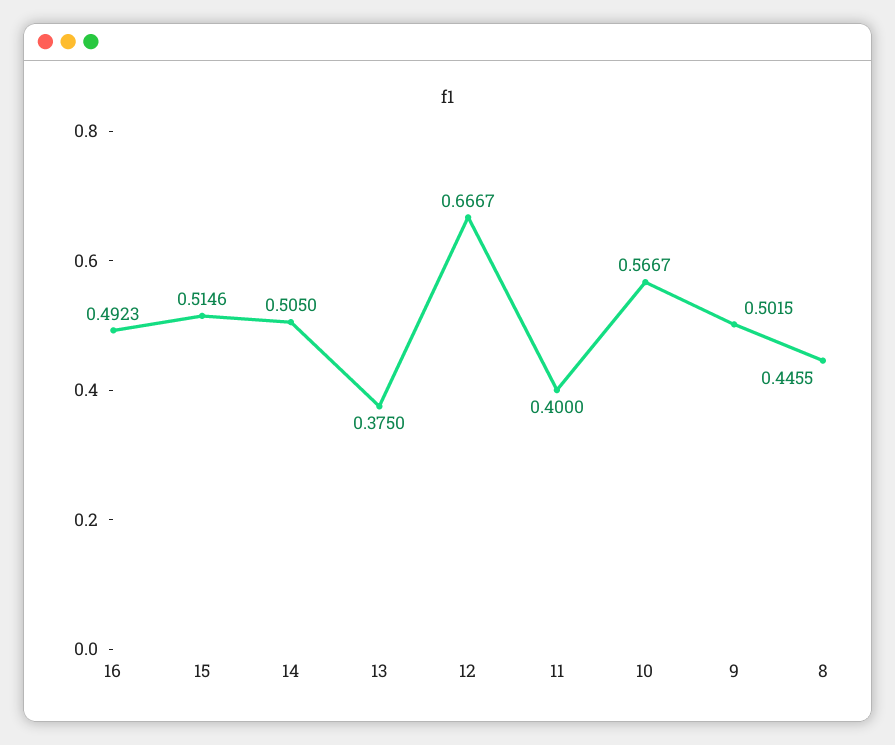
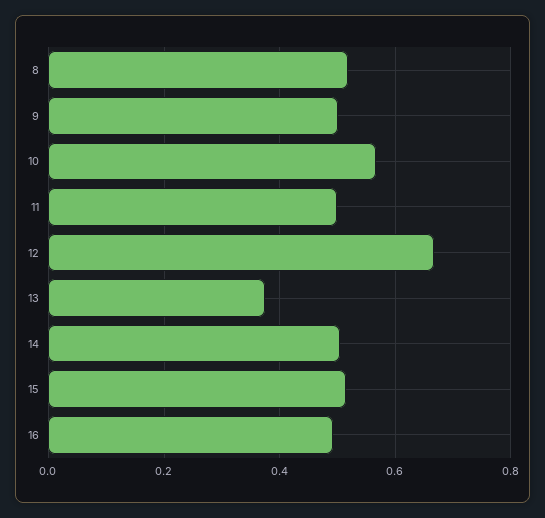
  {
    "16": 0.4923,
    "15": 0.5146,
    "14": 0.505,
    "13": 0.375,
    "12": 0.6667,
-   "11": 0.4,
+   "11": 0.5,
    "10": 0.5667,
    "9": 0.5015,
-   "8": 0.4455
+   "8": 0.52
  }

